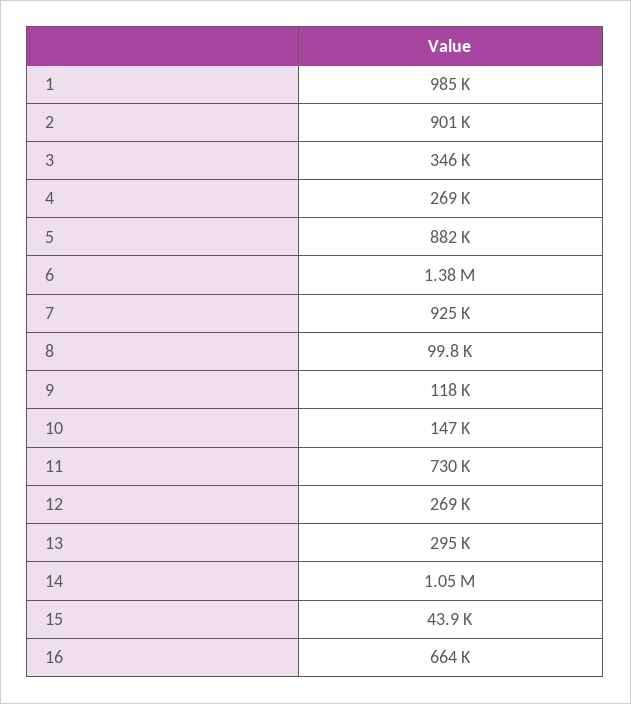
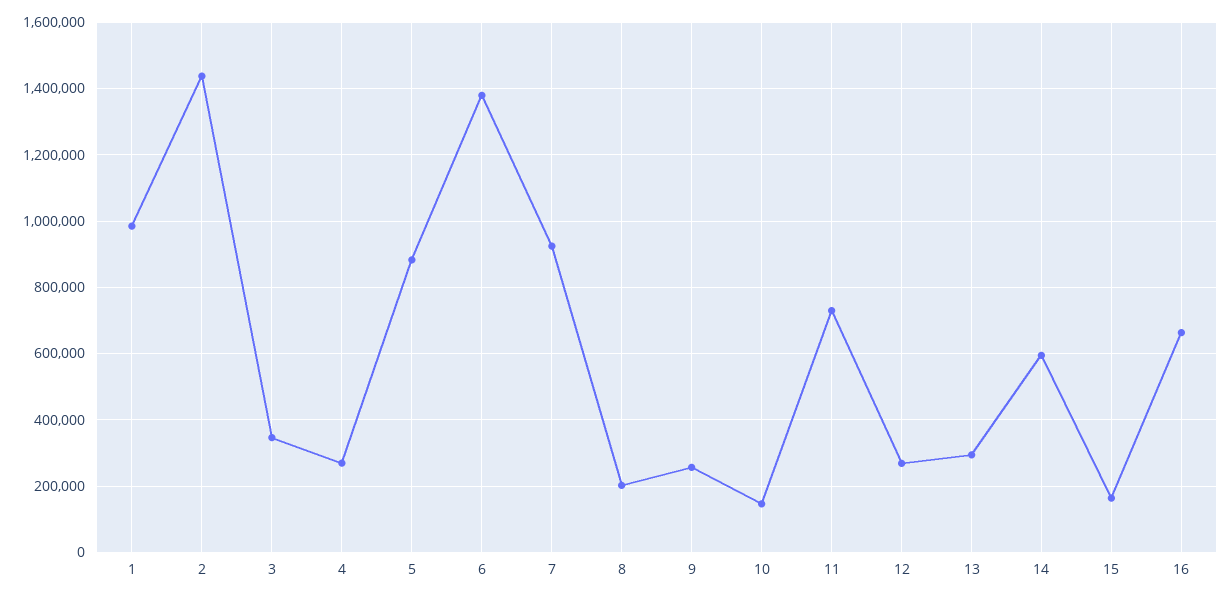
  {
    "1": 985000,
-   "2": 901000,
+   "2": 1440000,
    "3": 346000,
    "4": 269000,
    "5": 882000,
    "6": 1380000,
    "7": 925000,
-   "8": 99800,
+   "8": 200000,
-   "9": 118000,
+   "9": 260000,
    "10": 147000,
    "11": 730000,
    "12": 269000,
    "13": 295000,
-   "14": 1050000,
+   "14": 600000,
-   "15": 43900,
+   "15": 160000,
    "16": 664000
  }

